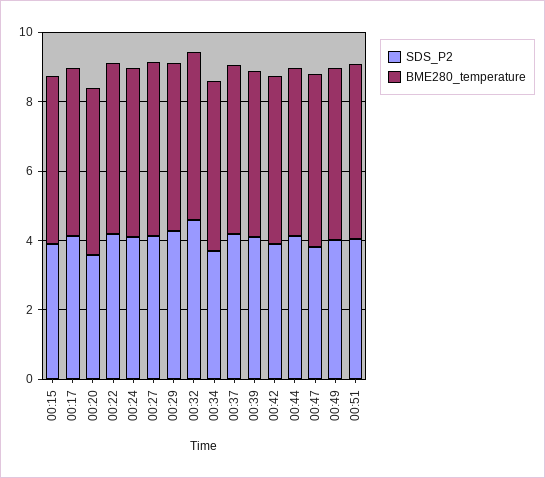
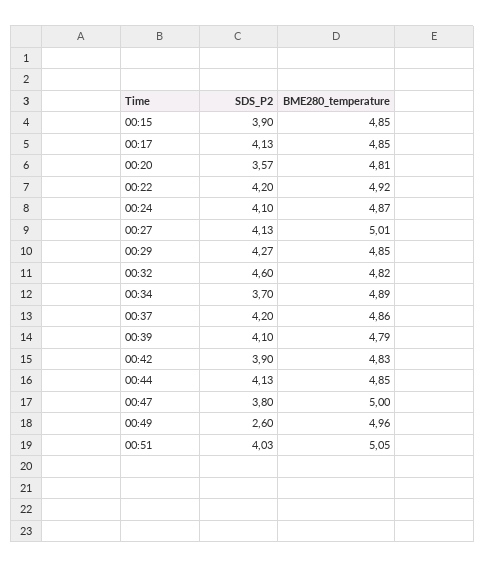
  {
    "SDS_P2": {
      "00:15": 3.9,
      "00:17": 4.13,
      "00:20": 3.57,
      "00:22": 4.2,
      "00:24": 4.1,
      "00:27": 4.13,
      "00:29": 4.27,
      "00:32": 4.6,
      "00:34": 3.7,
      "00:37": 4.2,
      "00:39": 4.1,
      "00:42": 3.9,
      "00:44": 4.13,
      "00:47": 3.8,
-     "00:49": 4,
+     "00:49": 2.6,
      "00:51": 4.03
    },
    "BME280_temperature": {
      "00:15": 4.85,
      "00:17": 4.85,
      "00:20": 4.81,
      "00:22": 4.92,
      "00:24": 4.87,
      "00:27": 5.01,
      "00:29": 4.85,
      "00:32": 4.82,
      "00:34": 4.89,
      "00:37": 4.86,
      "00:39": 4.79,
      "00:42": 4.83,
      "00:44": 4.85,
      "00:47": 5,
      "00:49": 4.96,
      "00:51": 5.05
    }
  }

